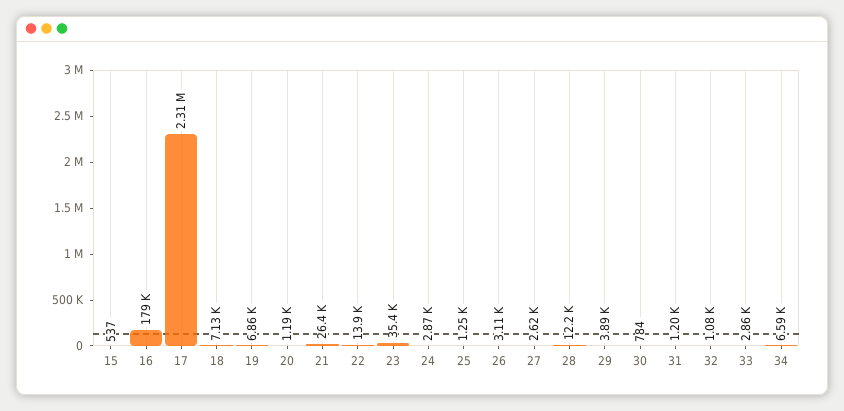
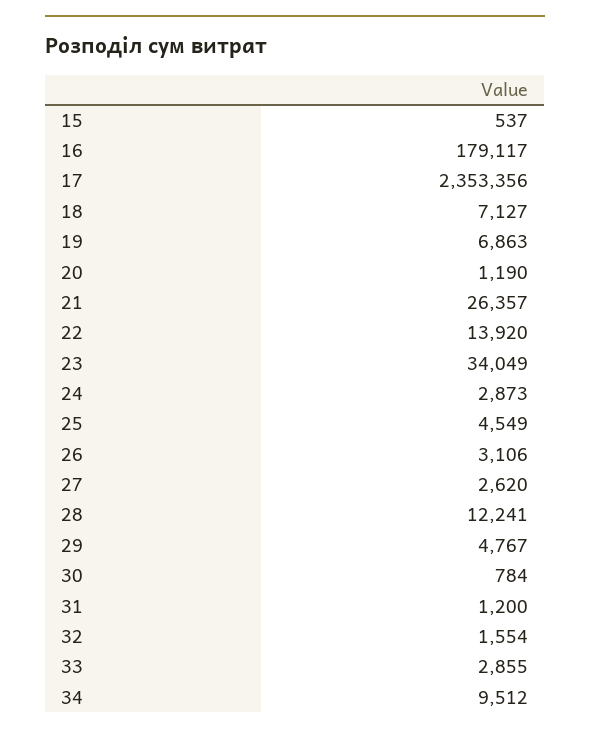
  {
    "15": 537,
    "16": 179117,
-   "17": 2310000,
+   "17": 2353356,
    "18": 7127,
    "19": 6863,
    "20": 1190,
    "21": 26357,
    "22": 13920,
-   "23": 35400,
+   "23": 34049,
    "24": 2873,
-   "25": 1250,
+   "25": 4549,
    "26": 3106,
    "27": 2620,
    "28": 12241,
-   "29": 3890,
+   "29": 4767,
    "30": 784,
    "31": 1200,
-   "32": 1080,
+   "32": 1554,
    "33": 2855,
-   "34": 6590
+   "34": 9512
  }

